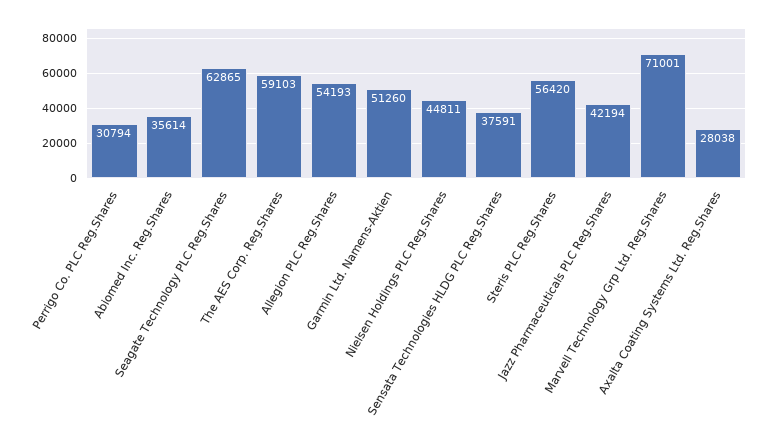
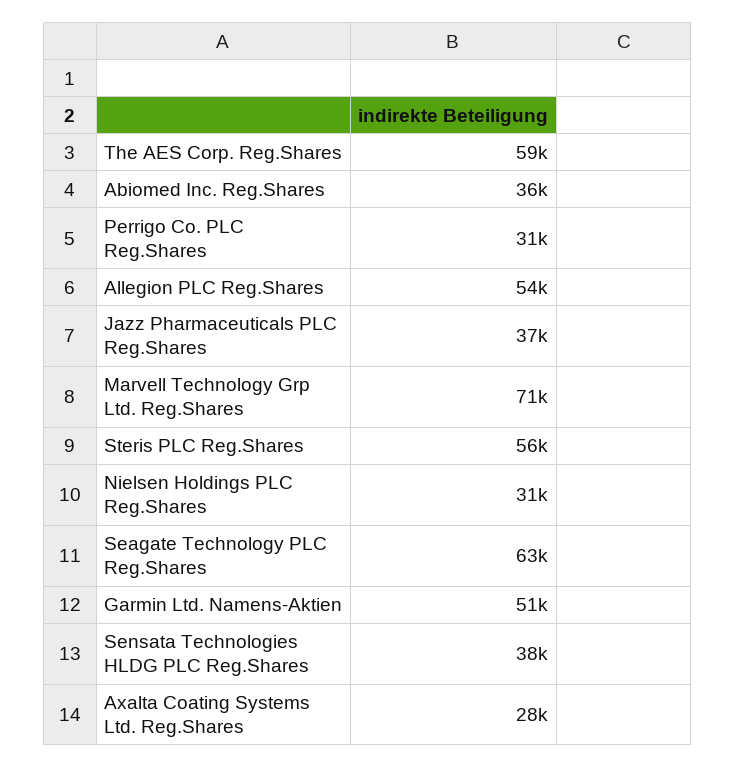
  {
    "Perrigo Co. PLC Reg.Shares": 30794,
    "Abiomed Inc. Reg.Shares": 35614,
    "Seagate Technology PLC Reg.Shares": 62865,
    "The AES Corp. Reg.Shares": 59103,
    "Allegion PLC Reg.Shares": 54193,
    "Garmin Ltd. Namens-Aktien": 51260,
-   "Nielsen Holdings PLC Reg.Shares": 44811,
+   "Nielsen Holdings PLC Reg.Shares": 31000,
    "Sensata Technologies HLDG PLC Reg.Shares": 37591,
    "Steris PLC Reg.Shares": 56420,
-   "Jazz Pharmaceuticals PLC Reg.Shares": 42194,
+   "Jazz Pharmaceuticals PLC Reg.Shares": 37000,
    "Marvell Technology Grp Ltd. Reg.Shares": 71001,
    "Axalta Coating Systems Ltd. Reg.Shares": 28038
  }

